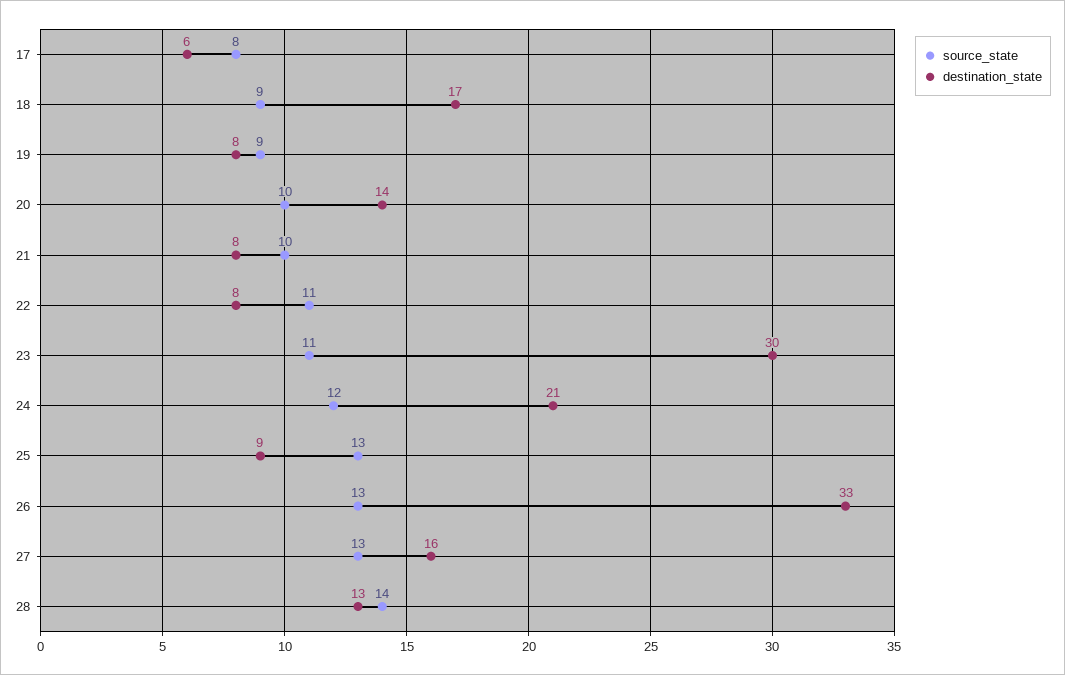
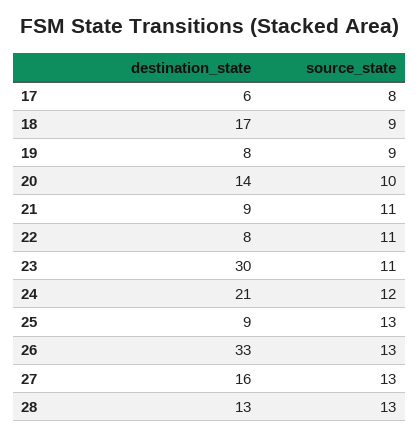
  {
    "source_state": {
      "17": 8,
      "18": 9,
      "19": 9,
      "20": 10,
-     "21": 10,
+     "21": 11,
      "22": 11,
      "23": 11,
      "24": 12,
      "25": 13,
      "26": 13,
      "27": 13,
-     "28": 14
+     "28": 13
    },
    "destination_state": {
      "17": 6,
      "18": 17,
      "19": 8,
      "20": 14,
-     "21": 8,
+     "21": 9,
      "22": 8,
      "23": 30,
      "24": 21,
      "25": 9,
      "26": 33,
      "27": 16,
      "28": 13
    }
  }

